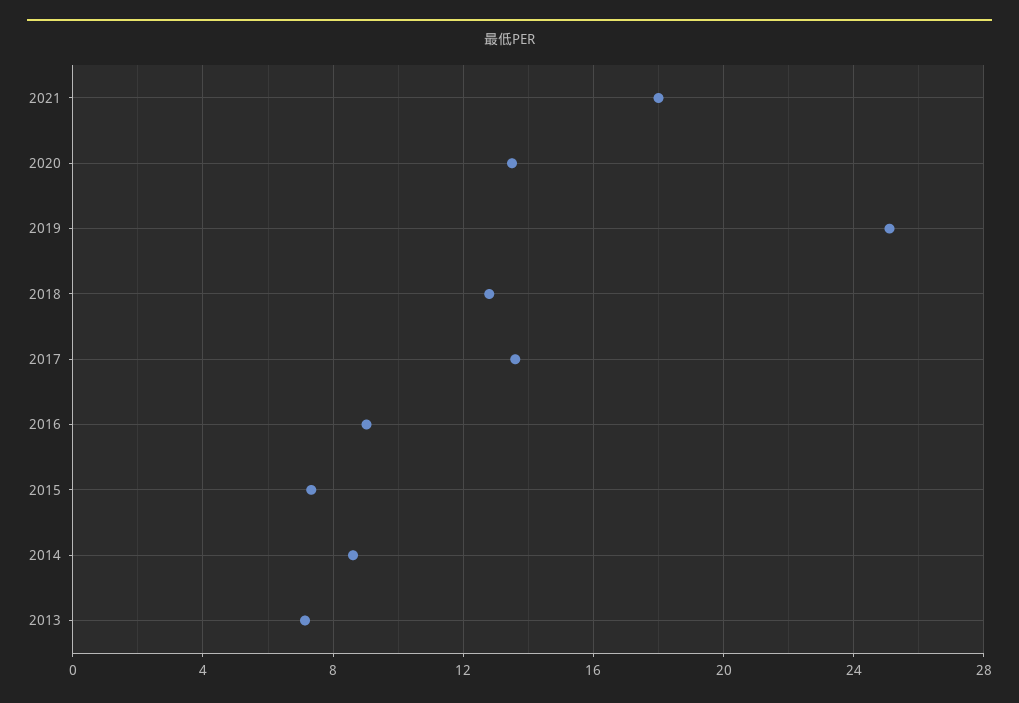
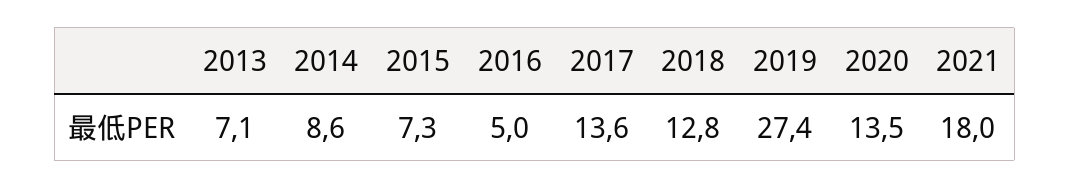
  {
    "2021": 18,
    "2020": 13.5,
-   "2019": 25,
+   "2019": 27.4,
    "2018": 12.8,
    "2017": 13.6,
-   "2016": 9,
+   "2016": 5,
    "2015": 7.3,
    "2014": 8.6,
    "2013": 7.1
  }

